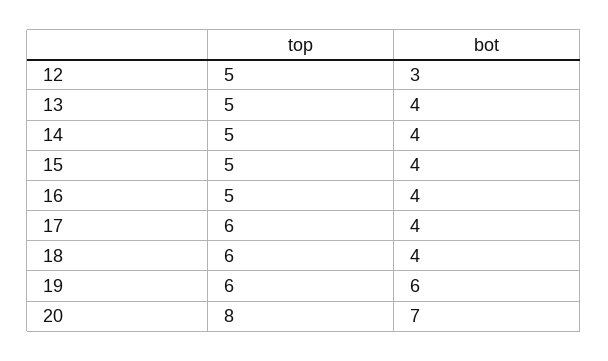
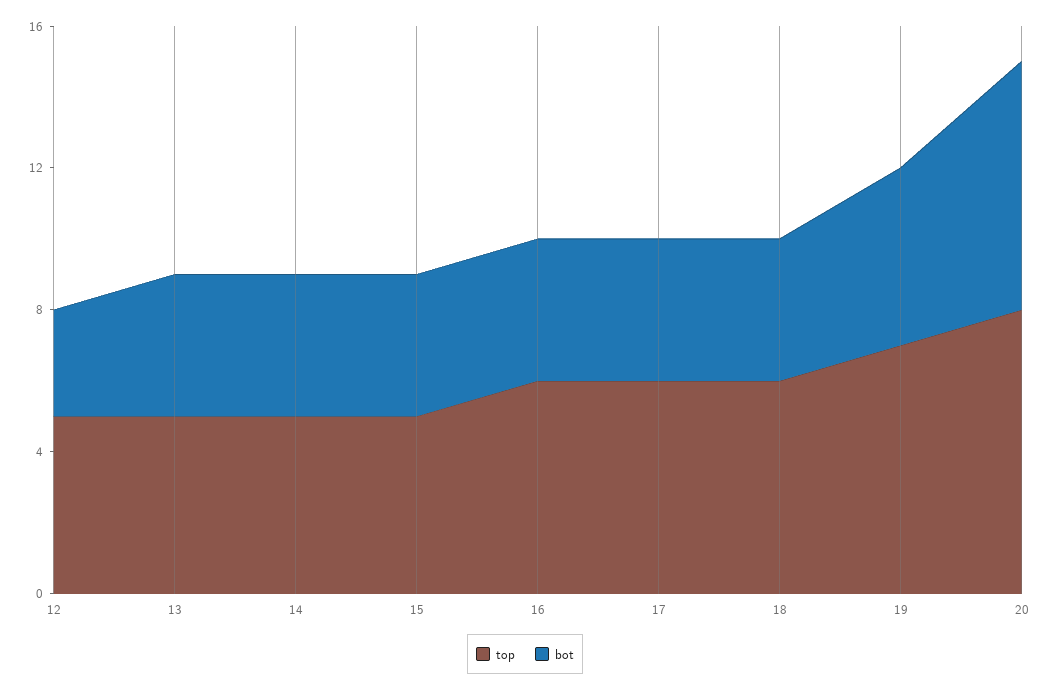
  {
    "top": {
      "12": 5,
      "13": 5,
      "14": 5,
      "15": 5,
-     "16": 5,
+     "16": 6,
      "17": 6,
      "18": 6,
-     "19": 6,
+     "19": 7,
      "20": 8
    },
    "bot": {
      "12": 3,
      "13": 4,
      "14": 4,
      "15": 4,
      "16": 4,
      "17": 4,
      "18": 4,
-     "19": 6,
+     "19": 5,
      "20": 7
    }
  }

